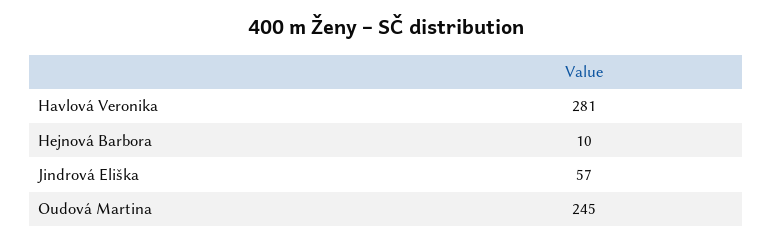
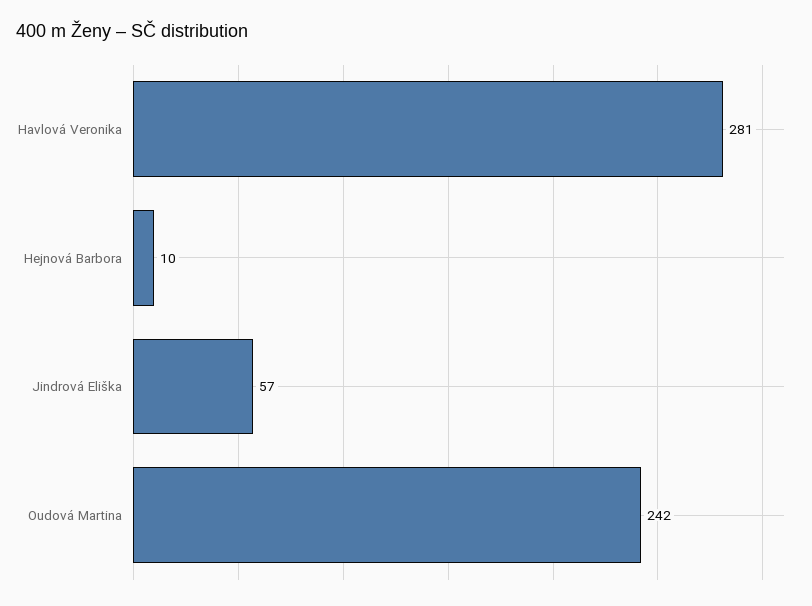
  {
    "Havlová Veronika": 281,
    "Hejnová Barbora": 10,
    "Jindrová Eliška": 57,
-   "Oudová Martina": 245
+   "Oudová Martina": 242
  }

